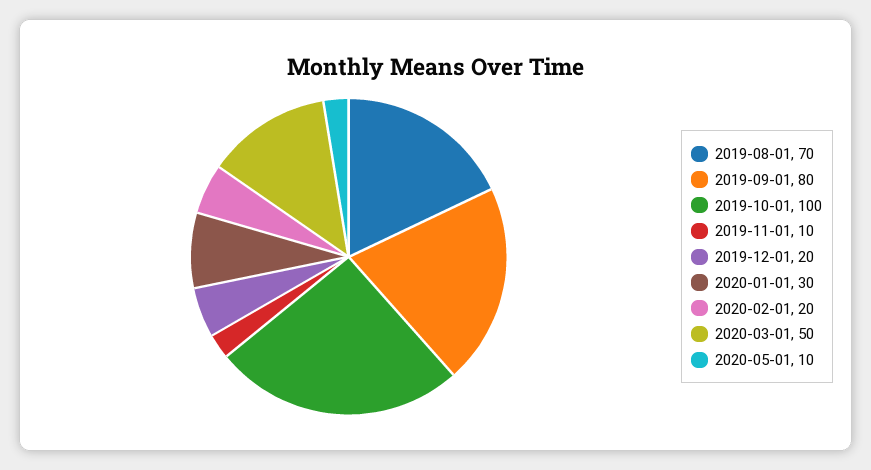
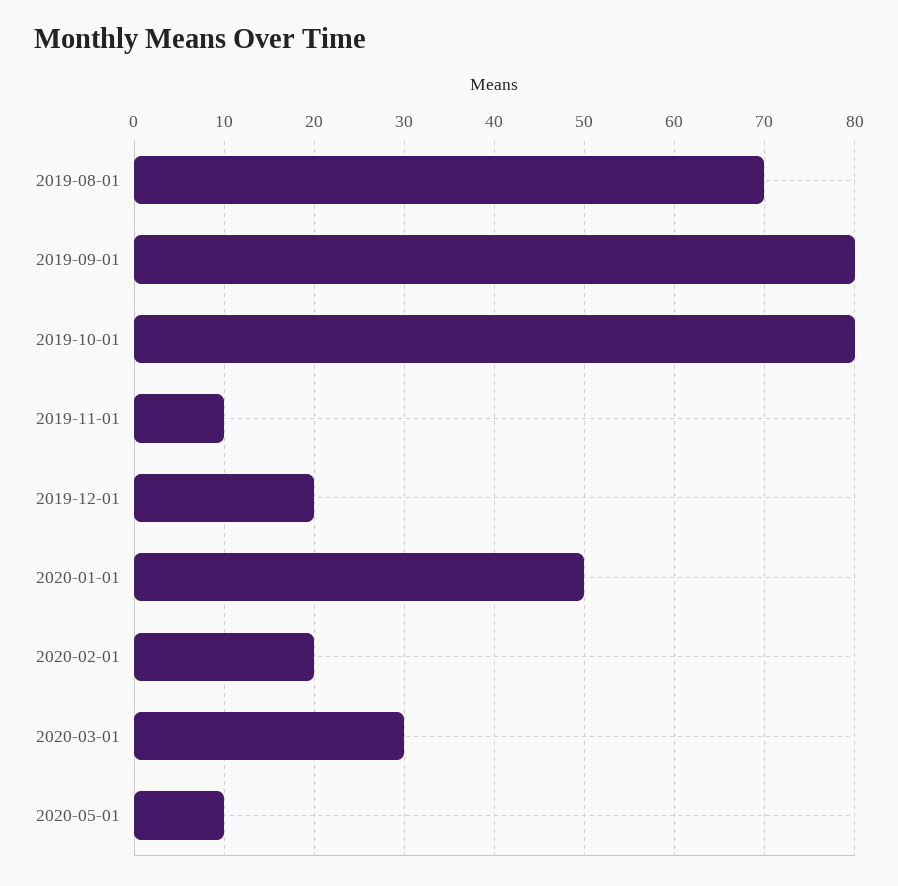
  {
    "2019-08-01": 70,
    "2019-09-01": 80,
-   "2019-10-01": 100,
+   "2019-10-01": 80,
    "2019-11-01": 10,
    "2019-12-01": 20,
-   "2020-01-01": 30,
+   "2020-01-01": 50,
    "2020-02-01": 20,
-   "2020-03-01": 50,
+   "2020-03-01": 30,
    "2020-05-01": 10
  }

